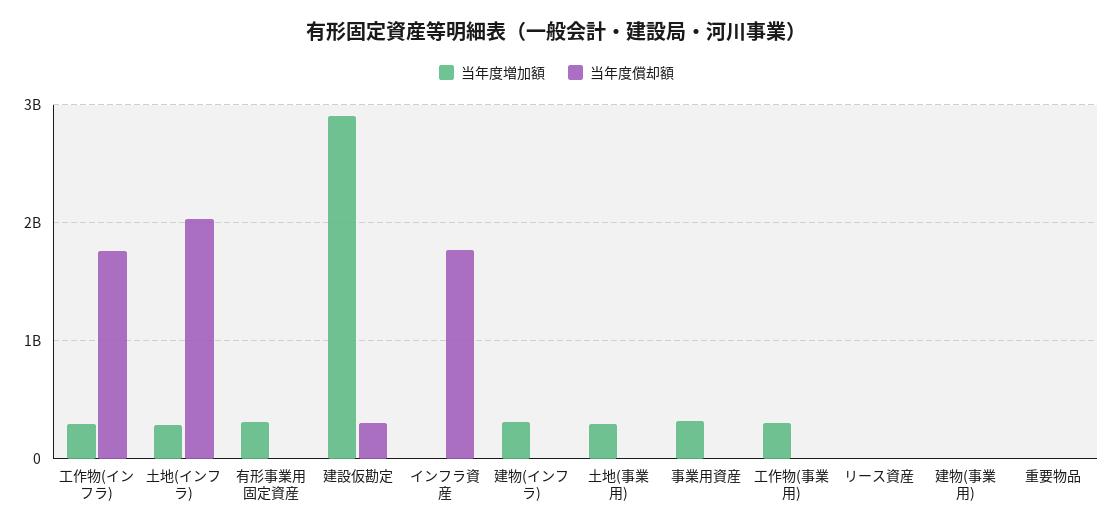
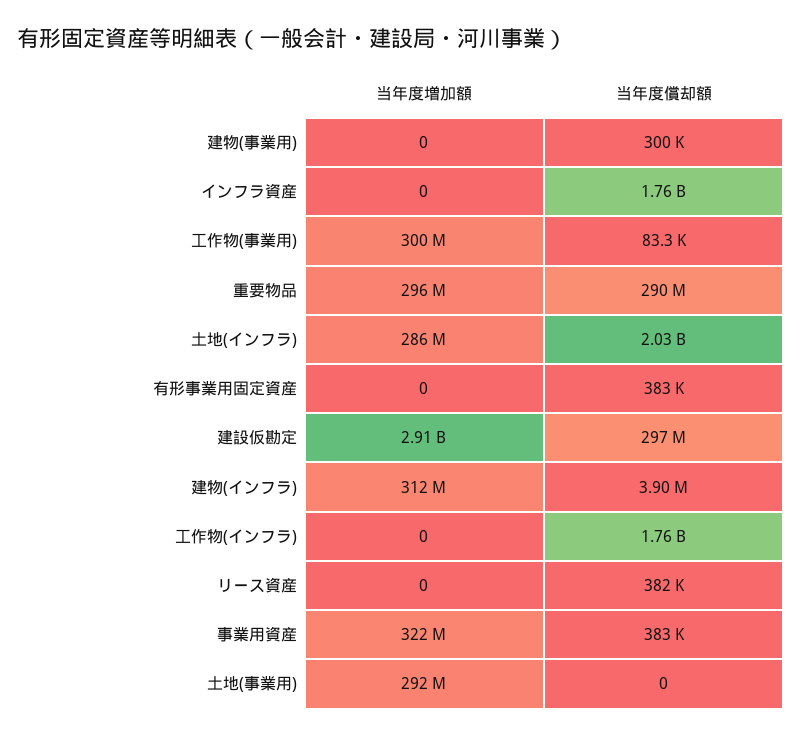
  {
    "当年度増加額": {
-     "工作物(インフラ)": 300000000,
+     "工作物(インフラ)": 0,
      "土地(インフラ)": 286000000,
-     "有形事業用固定資産": 300000000,
+     "有形事業用固定資産": 0,
      "建設仮勘定": 2910000000,
      "インフラ資産": 0,
      "建物(インフラ)": 312000000,
      "土地(事業用)": 292000000,
      "事業用資産": 322000000,
      "工作物(事業用)": 300000000,
      "リース資産": 0,
      "建物(事業用)": 0,
-     "重要物品": 0
+     "重要物品": 296000000
    },
    "当年度償却額": {
      "工作物(インフラ)": 1760000000,
      "土地(インフラ)": 2030000000,
      "有形事業用固定資産": 383000,
      "建設仮勘定": 297000000,
      "インフラ資産": 1760000000,
      "建物(インフラ)": 3900000,
      "土地(事業用)": 0,
      "事業用資産": 383000,
      "工作物(事業用)": 83300,
      "リース資産": 382000,
      "建物(事業用)": 300000,
-     "重要物品": 0
+     "重要物品": 290000000
    }
  }

